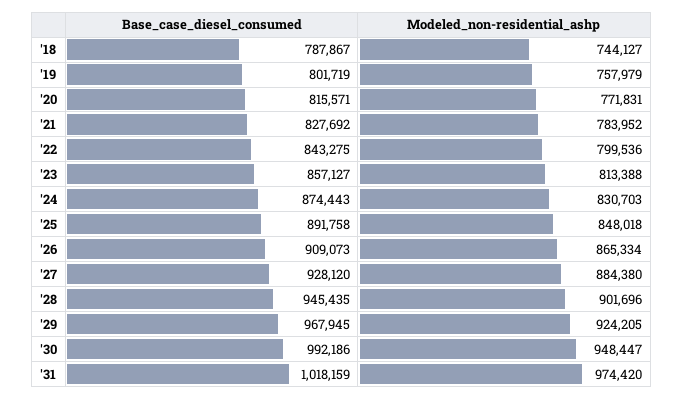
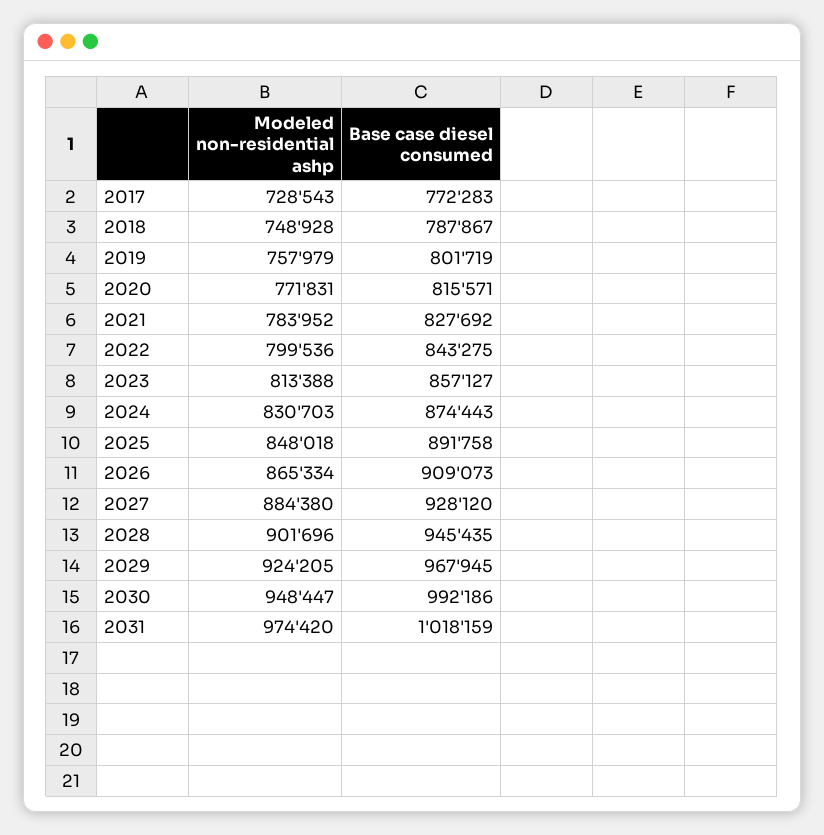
  {
    "Base_case_diesel_consumed": {
      "'18": 787867,
      "'19": 801719,
      "'20": 815571,
      "'21": 827692,
      "'22": 843275,
      "'23": 857127,
      "'24": 874443,
      "'25": 891758,
      "'26": 909073,
      "'27": 928120,
      "'28": 945435,
      "'29": 967945,
      "'30": 992186,
-     "'31": 1018159
+     "'31": 1018159,
+     "2017": 772283
    },
    "Modeled_non-residential_ashp": {
-     "'18": 744127,
+     "'18": 748928,
      "'19": 757979,
      "'20": 771831,
      "'21": 783952,
      "'22": 799536,
      "'23": 813388,
      "'24": 830703,
      "'25": 848018,
      "'26": 865334,
      "'27": 884380,
      "'28": 901696,
      "'29": 924205,
      "'30": 948447,
-     "'31": 974420
+     "'31": 974420,
+     "2017": 728543
    }
  }

